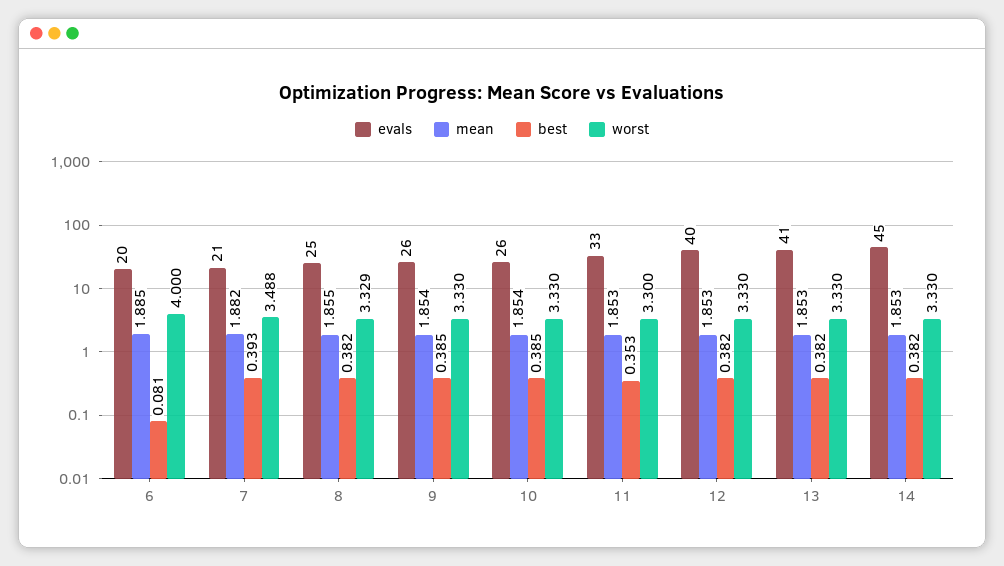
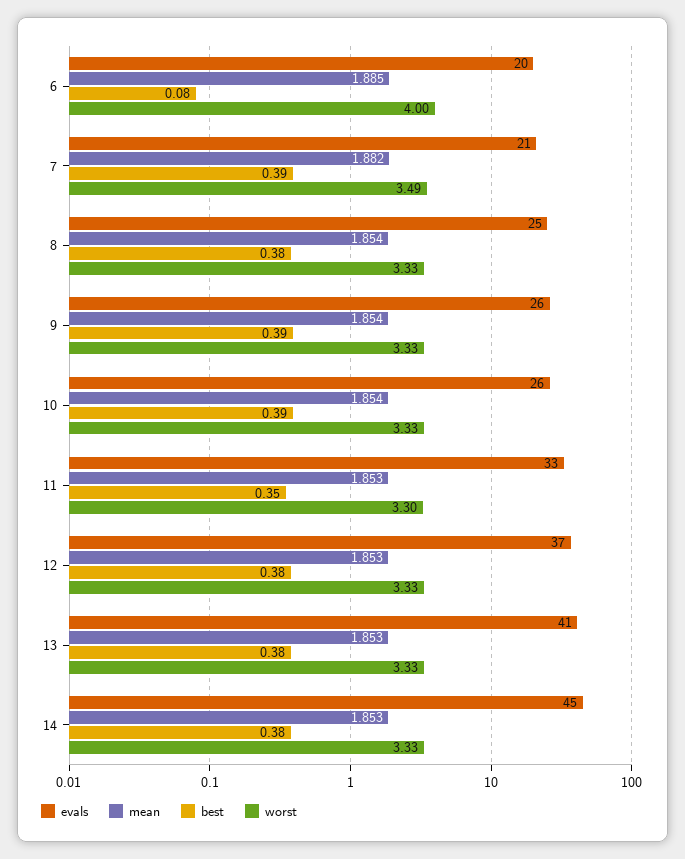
  {
    "evals": {
      "6": 20,
      "7": 21,
      "8": 25,
      "9": 26,
      "10": 26,
      "11": 33,
-     "12": 40,
+     "12": 37,
      "13": 41,
      "14": 45
    },
    "mean": {
      "6": 1.885,
      "7": 1.882,
-     "8": 1.855,
+     "8": 1.854,
      "9": 1.854,
      "10": 1.854,
      "11": 1.853,
      "12": 1.853,
      "13": 1.853,
      "14": 1.853
    },
    "best": {
      "6": 0.081,
      "7": 0.393,
      "8": 0.382,
      "9": 0.385,
      "10": 0.385,
      "11": 0.353,
      "12": 0.382,
      "13": 0.382,
      "14": 0.382
    },
    "worst": {
      "6": 4,
      "7": 3.488,
      "8": 3.329,
      "9": 3.33,
      "10": 3.33,
      "11": 3.3,
      "12": 3.33,
      "13": 3.33,
      "14": 3.33
    }
  }

